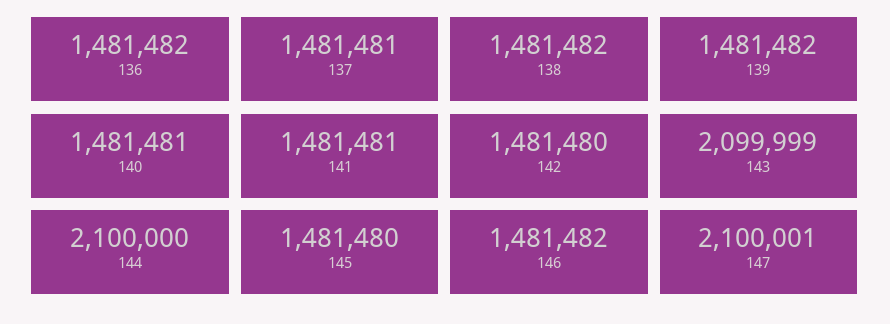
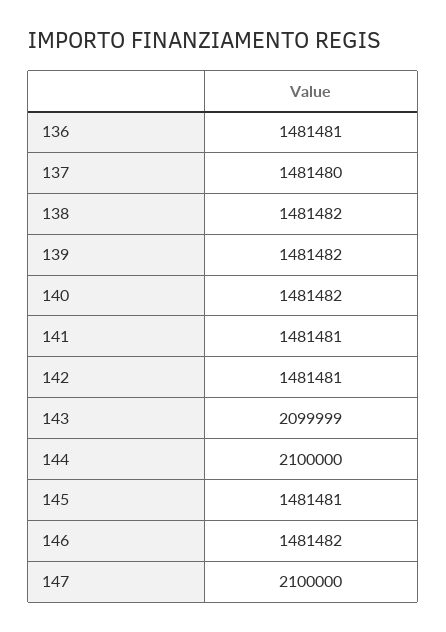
  {
-   "136": 1481482,
+   "136": 1481481,
-   "137": 1481481,
+   "137": 1481480,
    "138": 1481482,
    "139": 1481482,
-   "140": 1481481,
+   "140": 1481482,
    "141": 1481481,
-   "142": 1481480,
+   "142": 1481481,
    "143": 2099999,
    "144": 2100000,
-   "145": 1481480,
+   "145": 1481481,
    "146": 1481482,
-   "147": 2100001
+   "147": 2100000
  }

